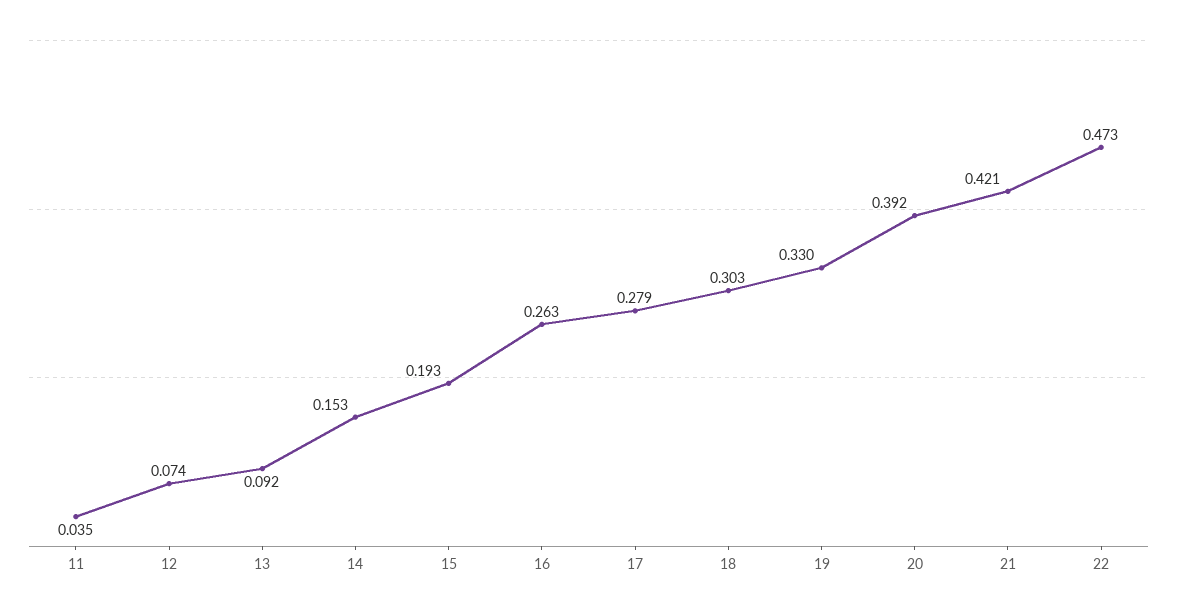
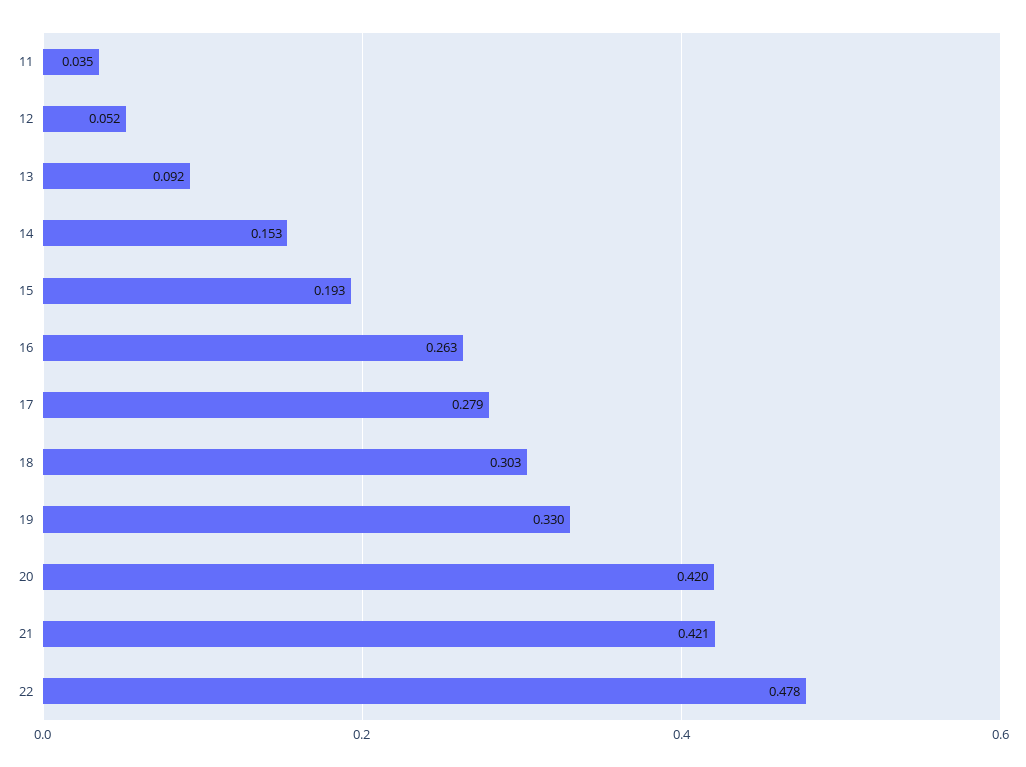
  {
    "11": 0.035,
-   "12": 0.074,
+   "12": 0.052,
    "13": 0.092,
    "14": 0.153,
    "15": 0.193,
    "16": 0.263,
    "17": 0.279,
    "18": 0.303,
    "19": 0.33,
-   "20": 0.392,
+   "20": 0.42,
    "21": 0.421,
-   "22": 0.473
+   "22": 0.478
  }

